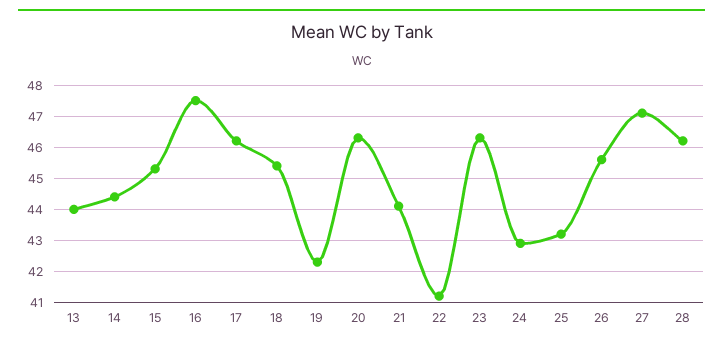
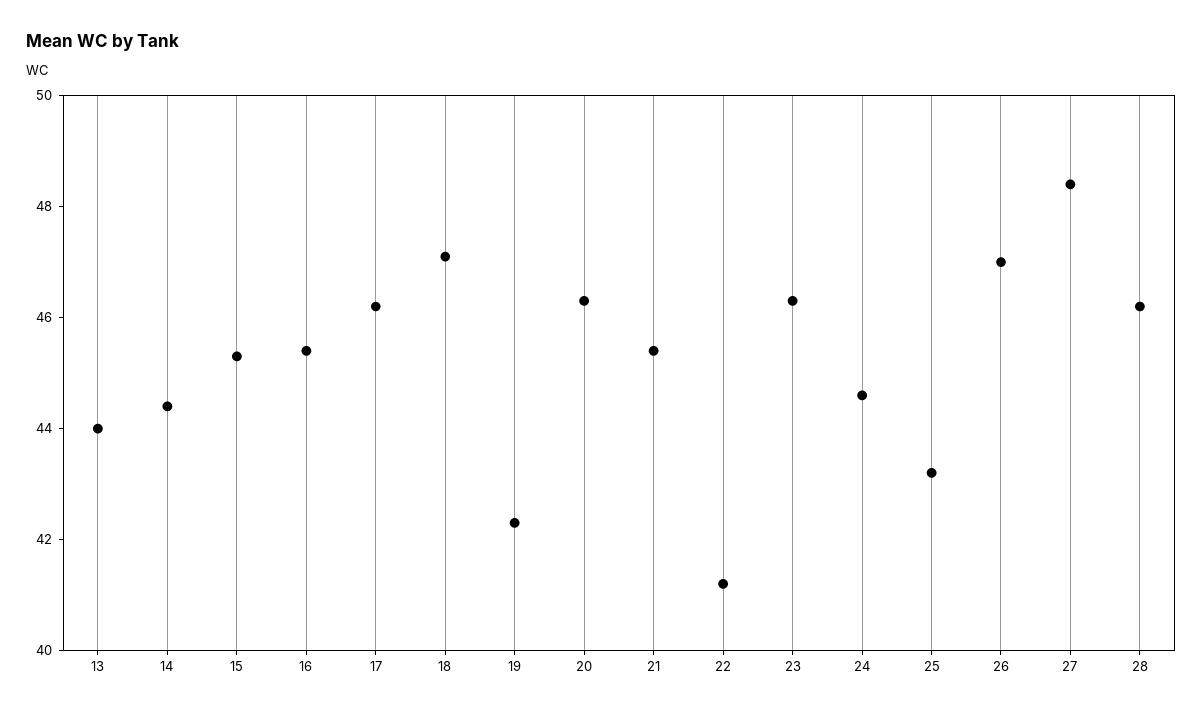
  {
    "13": 44,
    "14": 44.5,
    "15": 45.5,
-   "16": 47.5,
+   "16": 45.5,
    "17": 46,
-   "18": 45.5,
+   "18": 47,
    "19": 42.5,
    "20": 46.5,
-   "21": 44,
+   "21": 45.5,
    "22": 41,
    "23": 46.5,
-   "24": 43,
+   "24": 44.5,
    "25": 43,
-   "26": 45.5,
+   "26": 47,
-   "27": 47,
+   "27": 48.5,
    "28": 46
  }

